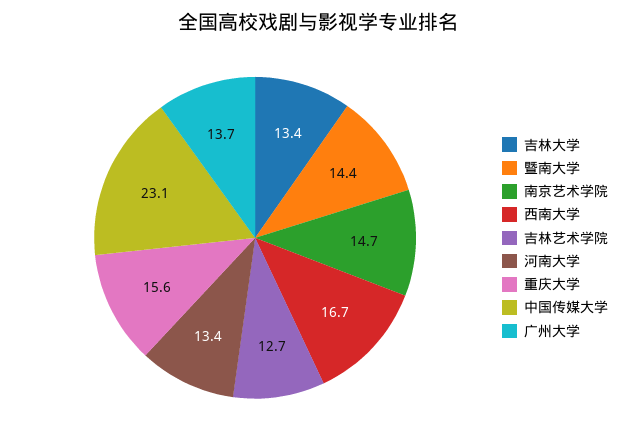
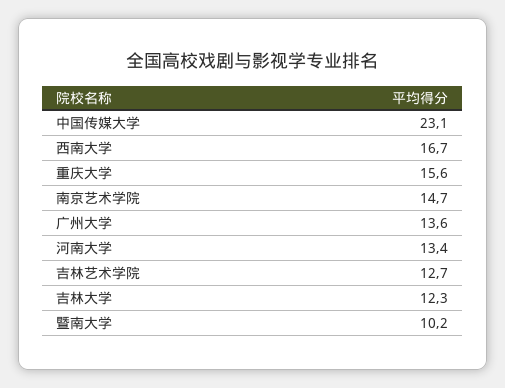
  {
-   "吉林大学": 13.4,
+   "吉林大学": 12.3,
-   "暨南大学": 14.4,
+   "暨南大学": 10.2,
    "南京艺术学院": 14.7,
    "西南大学": 16.7,
    "吉林艺术学院": 12.7,
    "河南大学": 13.4,
    "重庆大学": 15.6,
    "中国传媒大学": 23.1,
-   "广州大学": 13.7
+   "广州大学": 13.6
  }

